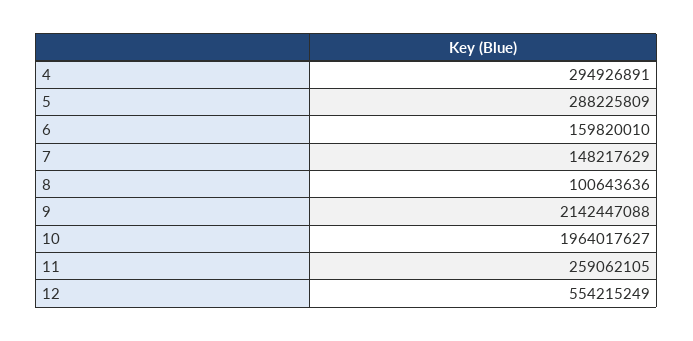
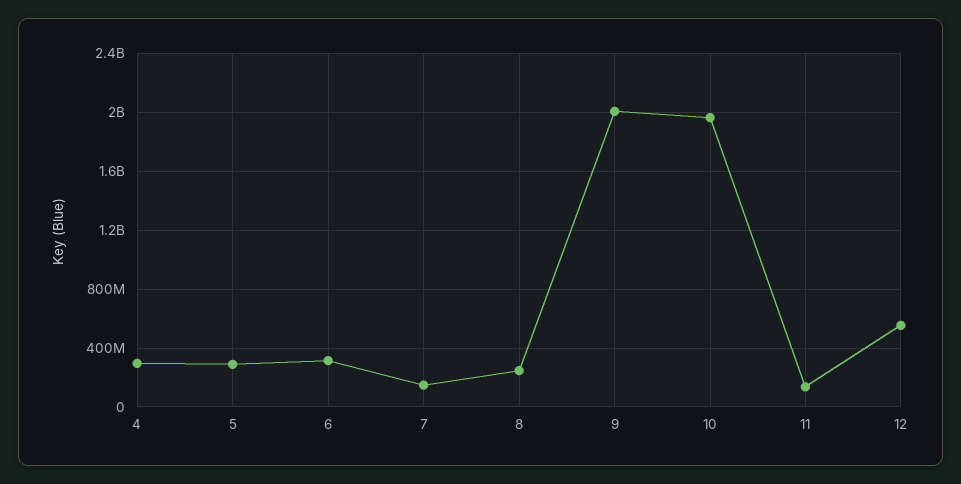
  {
    "4": 294926891,
    "5": 288225809,
-   "6": 159820010,
+   "6": 300000000,
    "7": 148217629,
-   "8": 100643636,
+   "8": 250000000,
-   "9": 2142447088,
+   "9": 2000000000,
    "10": 1964017627,
-   "11": 259062105,
+   "11": 150000000,
    "12": 554215249
  }

